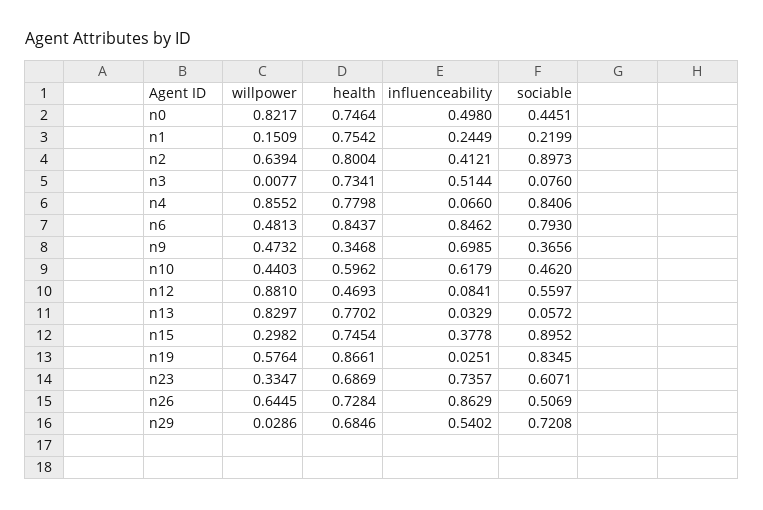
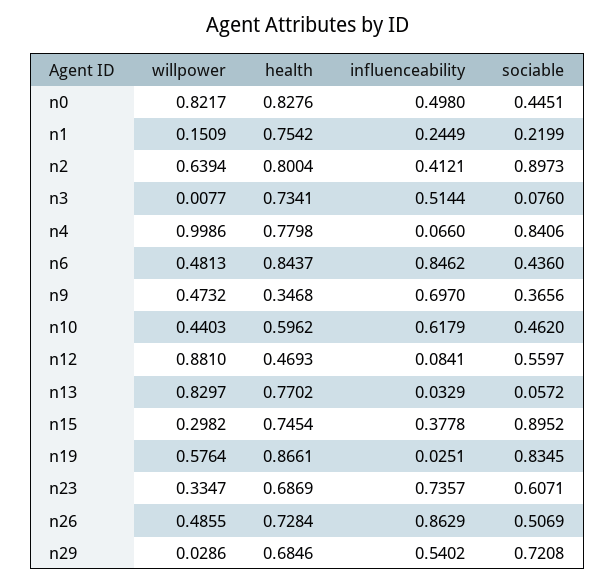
  {
    "willpower": {
      "n0": 0.8217,
      "n1": 0.1509,
      "n2": 0.6394,
      "n3": 0.0077,
-     "n4": 0.8552,
+     "n4": 0.9986,
      "n6": 0.4813,
      "n9": 0.4732,
      "n10": 0.4403,
      "n12": 0.881,
      "n13": 0.8297,
      "n15": 0.2982,
      "n19": 0.5764,
      "n23": 0.3347,
-     "n26": 0.6445,
+     "n26": 0.4855,
      "n29": 0.0286
    },
    "health": {
-     "n0": 0.7464,
+     "n0": 0.8276,
      "n1": 0.7542,
      "n2": 0.8004,
      "n3": 0.7341,
      "n4": 0.7798,
      "n6": 0.8437,
      "n9": 0.3468,
      "n10": 0.5962,
      "n12": 0.4693,
      "n13": 0.7702,
      "n15": 0.7454,
      "n19": 0.8661,
      "n23": 0.6869,
      "n26": 0.7284,
      "n29": 0.6846
    },
    "influenceability": {
      "n0": 0.498,
      "n1": 0.2449,
      "n2": 0.4121,
      "n3": 0.5144,
      "n4": 0.066,
      "n6": 0.8462,
-     "n9": 0.6985,
+     "n9": 0.697,
      "n10": 0.6179,
      "n12": 0.0841,
      "n13": 0.0329,
      "n15": 0.3778,
      "n19": 0.0251,
      "n23": 0.7357,
      "n26": 0.8629,
      "n29": 0.5402
    },
    "sociable": {
      "n0": 0.4451,
      "n1": 0.2199,
      "n2": 0.8973,
      "n3": 0.076,
      "n4": 0.8406,
-     "n6": 0.793,
+     "n6": 0.436,
      "n9": 0.3656,
      "n10": 0.462,
      "n12": 0.5597,
      "n13": 0.0572,
      "n15": 0.8952,
      "n19": 0.8345,
      "n23": 0.6071,
      "n26": 0.5069,
      "n29": 0.7208
    }
  }

